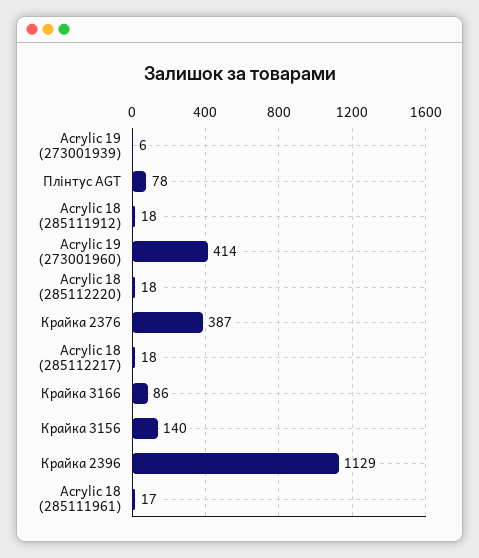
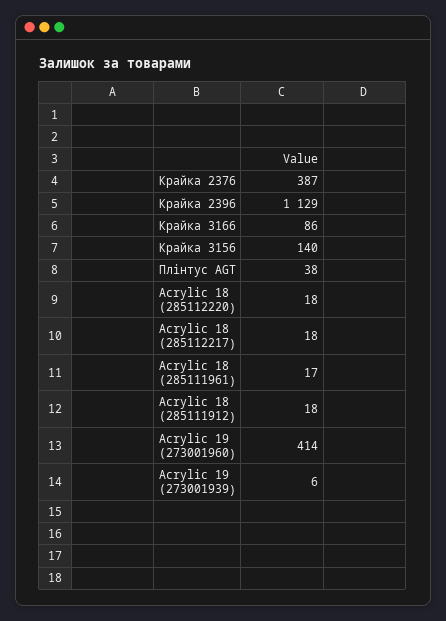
  {
    "Acrylic 19 (273001939)": 6,
-   "Плінтус AGT": 78,
+   "Плінтус AGT": 38,
    "Acrylic 18 (285111912)": 18,
    "Acrylic 19 (273001960)": 414,
    "Acrylic 18 (285112220)": 18,
    "Крайка 2376": 387,
    "Acrylic 18 (285112217)": 18,
    "Крайка 3166": 86,
    "Крайка 3156": 140,
    "Крайка 2396": 1129,
    "Acrylic 18 (285111961)": 17
  }

